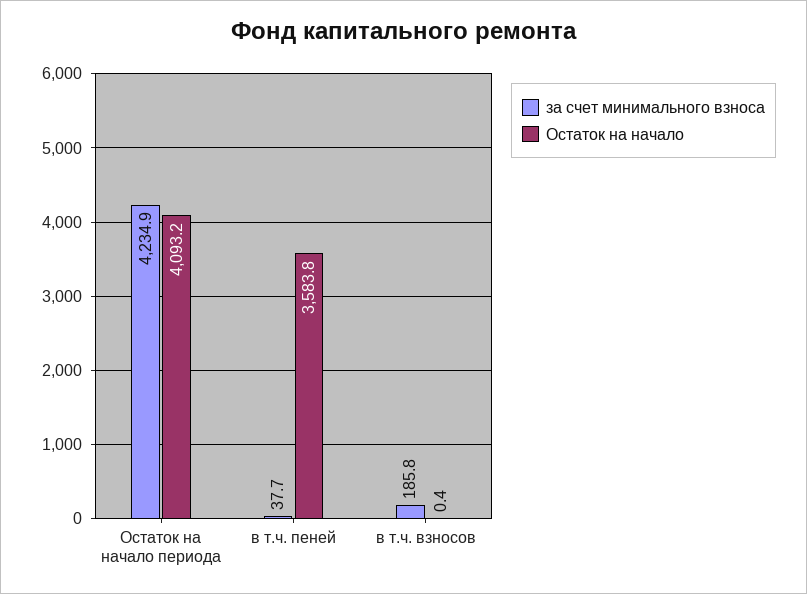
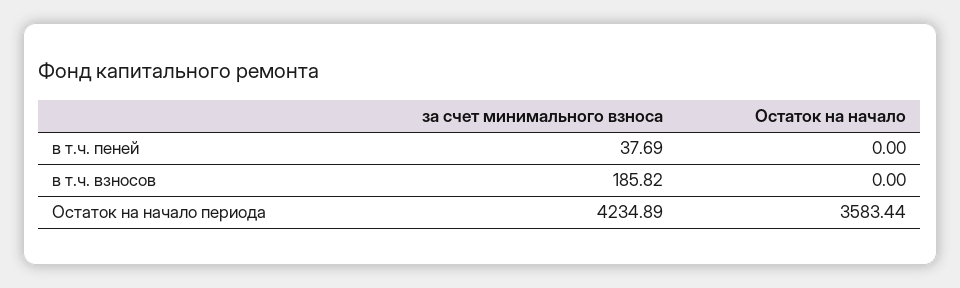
  {
    "за счет минимального взноса": {
      "Остаток на начало периода": 4234.89,
      "в т.ч. пеней": 37.69,
      "в т.ч. взносов": 185.82
    },
    "Остаток на начало": {
-     "Остаток на начало периода": 4093.2,
+     "Остаток на начало периода": 3583.44,
-     "в т.ч. пеней": 3583.8,
+     "в т.ч. пеней": 0,
-     "в т.ч. взносов": 0.4
+     "в т.ч. взносов": 0
    }
  }

